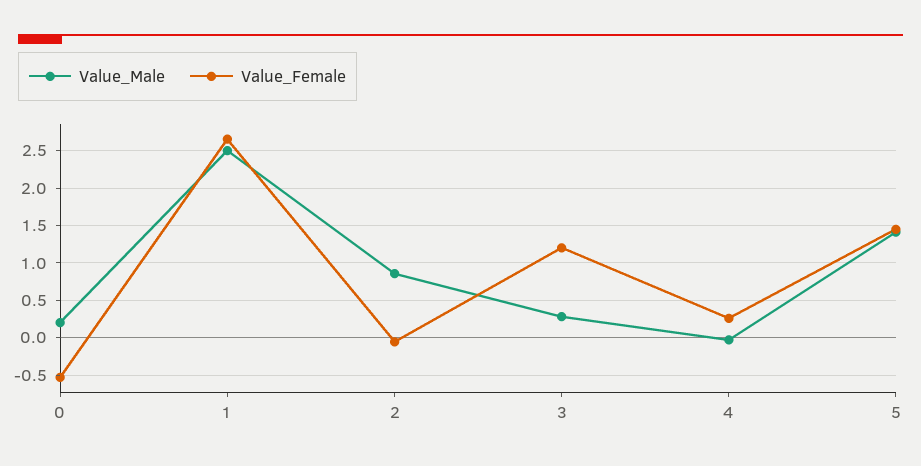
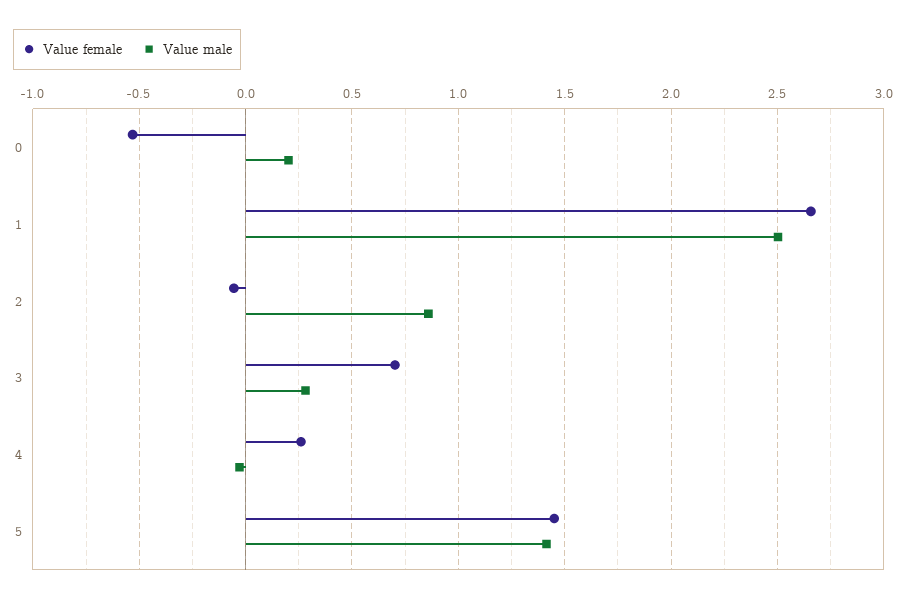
  {
    "Value_Male": {
      "0": 0.2,
      "1": 2.5,
      "2": 0.85,
      "3": 0.3,
      "4": -0.05,
      "5": 1.4
    },
    "Value_Female": {
      "0": -0.55,
      "1": 2.65,
      "2": -0.05,
-     "3": 1.2,
+     "3": 0.7,
      "4": 0.25,
      "5": 1.45
    }
  }

